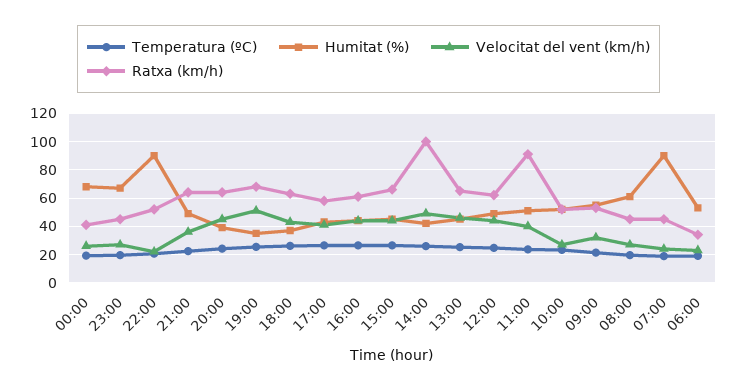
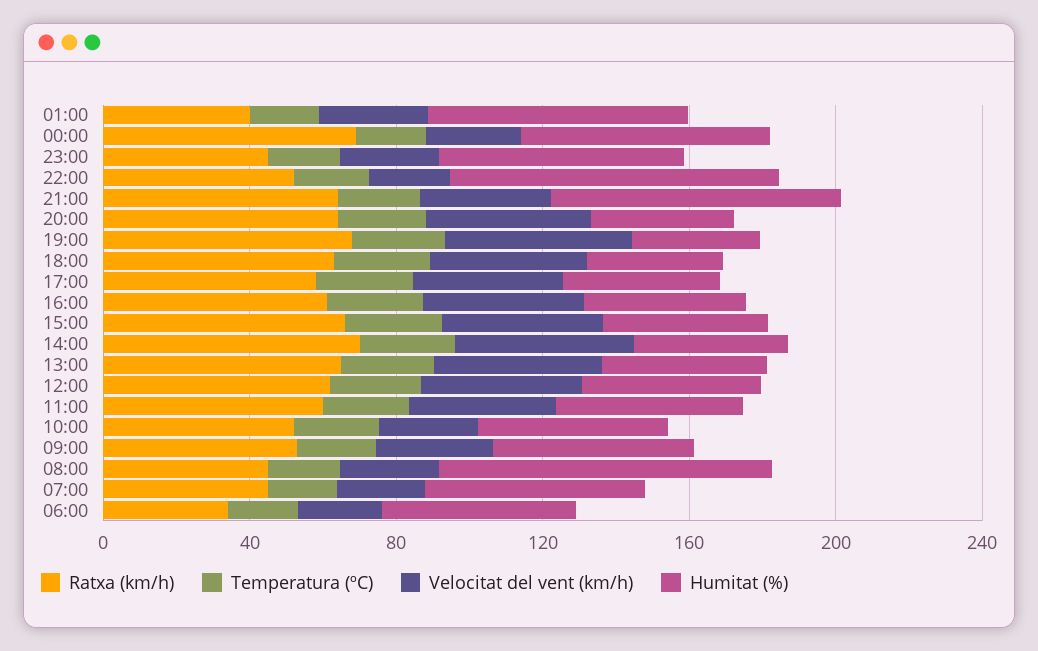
  {
    "Temperatura (ºC)": {
      "00:00": 20,
      "23:00": 20,
      "22:00": 20,
      "21:00": 20,
      "20:00": 25,
      "19:00": 25,
      "18:00": 25,
      "17:00": 25,
      "16:00": 25,
      "15:00": 25,
      "14:00": 25,
      "13:00": 25,
      "12:00": 25,
      "11:00": 25,
      "10:00": 25,
      "09:00": 20,
      "08:00": 20,
      "07:00": 20,
-     "06:00": 20
+     "06:00": 20,
+     "01:00": 20
    },
    "Humitat (%)": {
      "00:00": 70,
      "23:00": 65,
      "22:00": 90,
-     "21:00": 50,
+     "21:00": 80,
      "20:00": 40,
      "19:00": 35,
      "18:00": 35,
      "17:00": 45,
      "16:00": 45,
      "15:00": 45,
      "14:00": 40,
      "13:00": 45,
      "12:00": 50,
      "11:00": 50,
      "10:00": 50,
      "09:00": 55,
-     "08:00": 60,
+     "08:00": 90,
-     "07:00": 90,
+     "07:00": 60,
-     "06:00": 55
+     "06:00": 55,
+     "01:00": 70
    },
    "Velocitat del vent (km/h)": {
      "00:00": 25,
      "23:00": 25,
      "22:00": 20,
      "21:00": 35,
      "20:00": 45,
      "19:00": 50,
      "18:00": 45,
      "17:00": 40,
      "16:00": 45,
      "15:00": 45,
      "14:00": 50,
      "13:00": 45,
      "12:00": 45,
      "11:00": 40,
      "10:00": 25,
      "09:00": 30,
      "08:00": 25,
      "07:00": 25,
-     "06:00": 25
+     "06:00": 25,
+     "01:00": 30
    },
    "Ratxa (km/h)": {
-     "00:00": 40,
+     "00:00": 70,
      "23:00": 45,
      "22:00": 50,
      "21:00": 65,
      "20:00": 65,
      "19:00": 70,
      "18:00": 65,
      "17:00": 60,
      "16:00": 60,
      "15:00": 65,
-     "14:00": 100,
+     "14:00": 70,
      "13:00": 65,
      "12:00": 60,
-     "11:00": 90,
+     "11:00": 60,
      "10:00": 50,
      "09:00": 55,
      "08:00": 45,
      "07:00": 45,
-     "06:00": 35
+     "06:00": 35,
+     "01:00": 40
    }
  }

